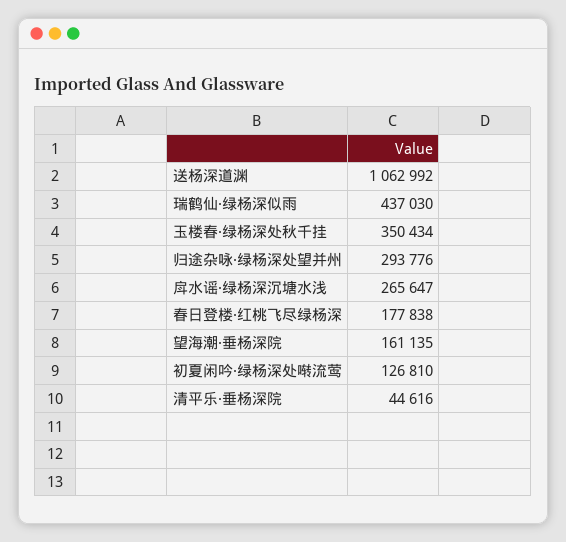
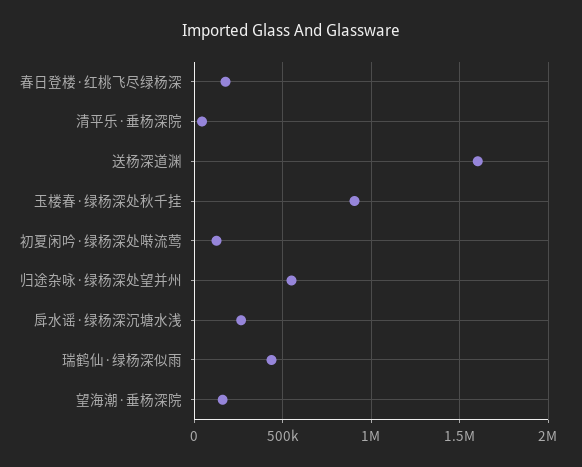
  {
-   "送杨深道渊": 1062992,
+   "送杨深道渊": 1600000,
    "瑞鹤仙·绿杨深似雨": 437030,
-   "玉楼春·绿杨深处秋千挂": 350434,
+   "玉楼春·绿杨深处秋千挂": 900000,
-   "归途杂咏·绿杨深处望并州": 293776,
+   "归途杂咏·绿杨深处望并州": 550000,
    "戽水谣·绿杨深沉塘水浅": 265647,
    "春日登楼·红桃飞尽绿杨深": 177838,
    "望海潮·垂杨深院": 161135,
    "初夏闲吟·绿杨深处啭流莺": 126810,
    "清平乐·垂杨深院": 44616
  }

